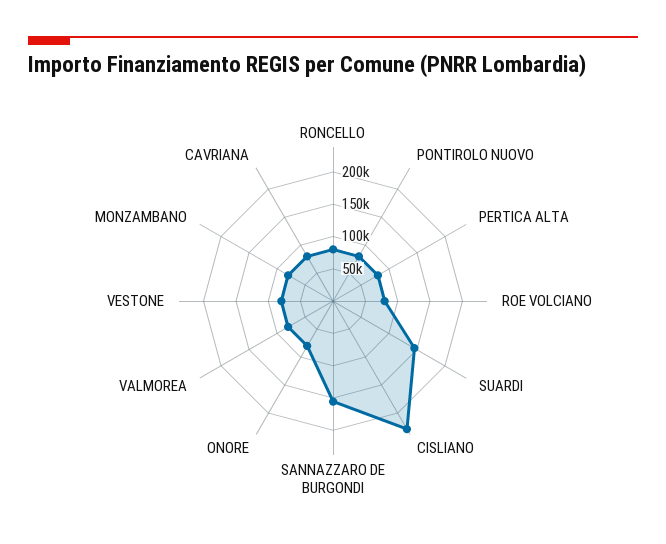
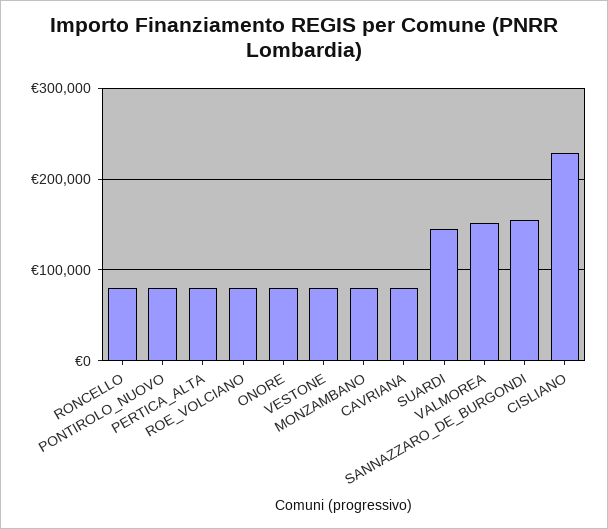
  {
    "RONCELLO": 80000,
    "PONTIROLO NUOVO": 80000,
    "PERTICA ALTA": 80000,
    "ROE VOLCIANO": 80000,
    "SUARDI": 150000,
    "CISLIANO": 230000,
    "SANNAZZARO DE BURGONDI": 160000,
    "ONORE": 80000,
-   "VALMOREA": 75000,
+   "VALMOREA": 150000,
    "VESTONE": 80000,
    "MONZAMBANO": 80000,
    "CAVRIANA": 80000
  }

